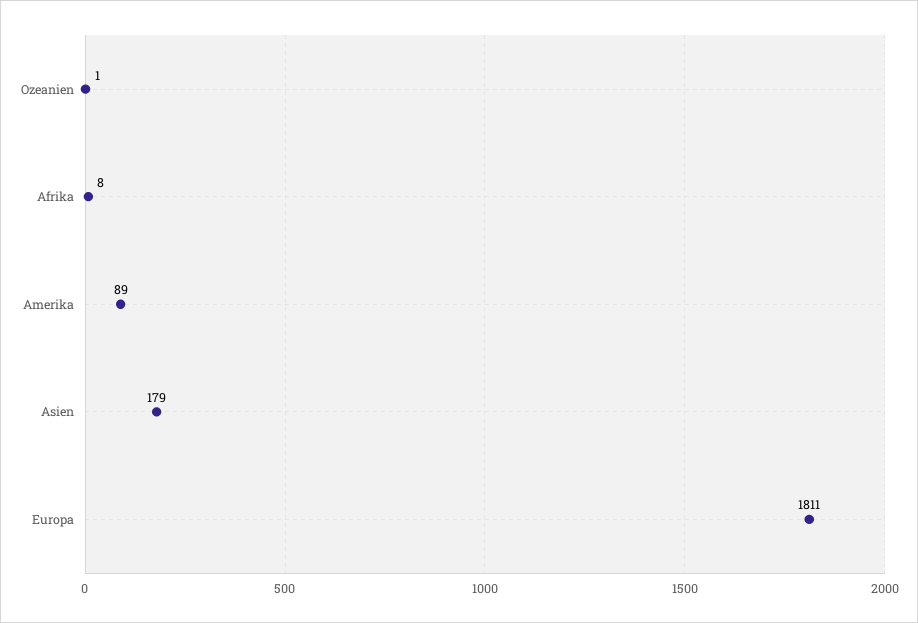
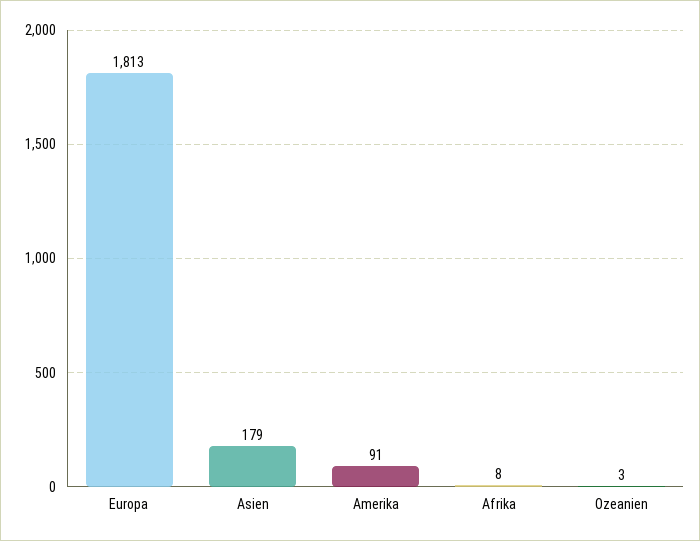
  {
-   "Ozeanien": 1,
+   "Ozeanien": 3,
    "Afrika": 8,
-   "Amerika": 89,
+   "Amerika": 91,
    "Asien": 179,
-   "Europa": 1811
+   "Europa": 1813
  }

